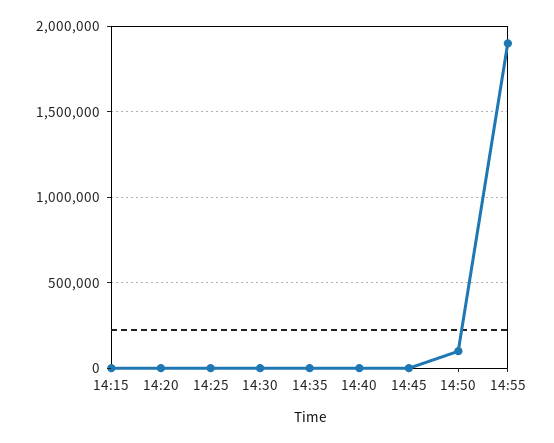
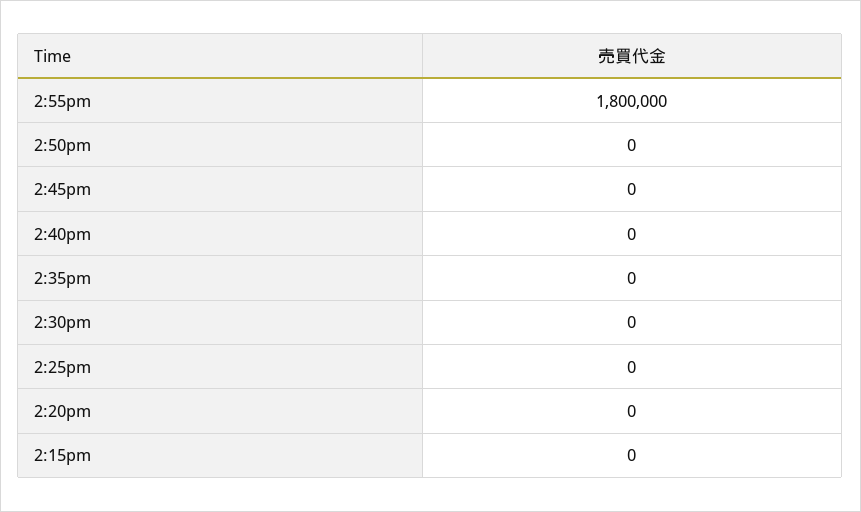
  {
    "14:15": 0,
    "14:20": 0,
    "14:25": 0,
    "14:30": 0,
    "14:35": 0,
    "14:40": 0,
    "14:45": 0,
-   "14:50": 100000,
+   "14:50": 0,
-   "14:55": 1900000
+   "14:55": 1800000
  }

